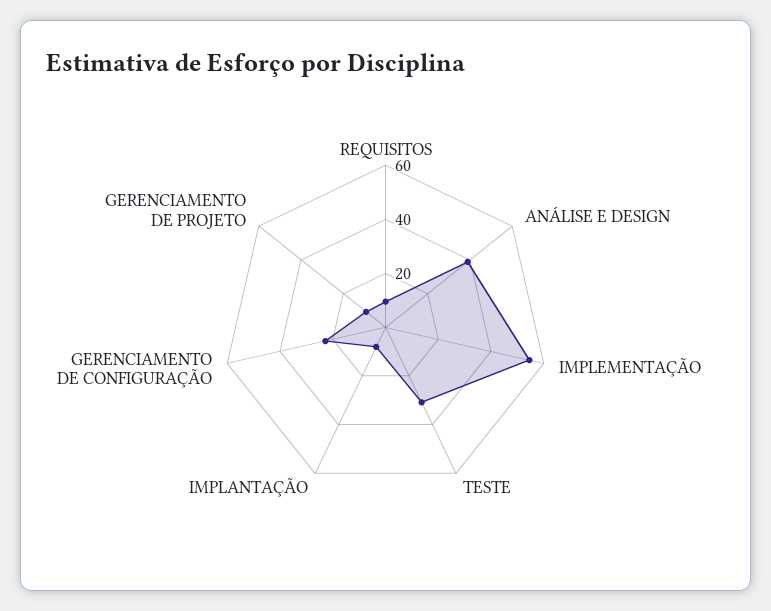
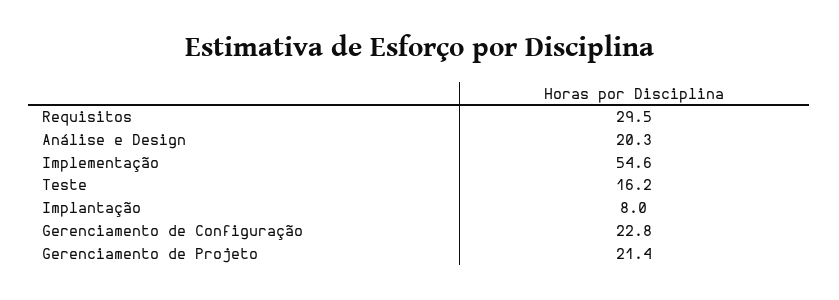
  {
-   "REQUISITOS": 10,
+   "REQUISITOS": 29.5,
-   "ANÁLISE E DESIGN": 40,
+   "ANÁLISE E DESIGN": 20.3,
    "IMPLEMENTAÇÃO": 54.6,
-   "TESTE": 30,
+   "TESTE": 16.2,
    "IMPLANTAÇÃO": 8,
    "GERENCIAMENTO DE CONFIGURAÇÃO": 22.8,
-   "GERENCIAMENTO DE PROJETO": 10
+   "GERENCIAMENTO DE PROJETO": 21.4
  }

